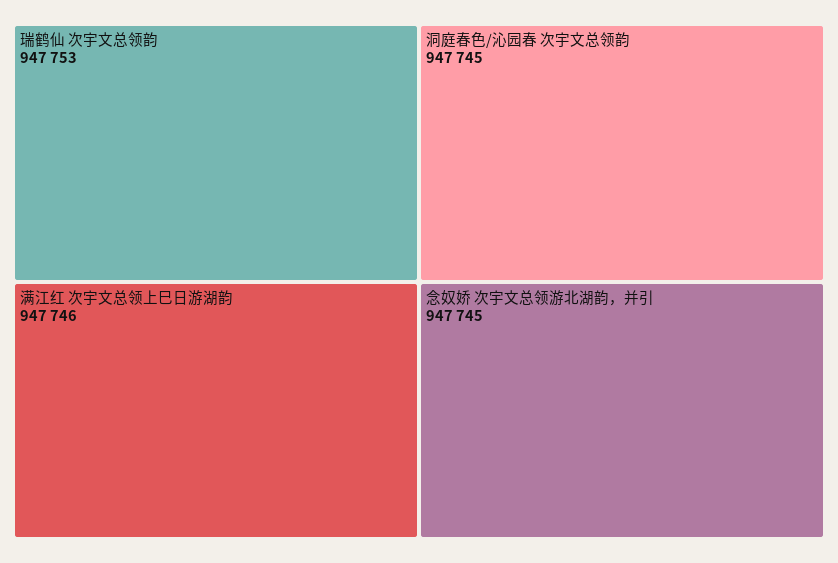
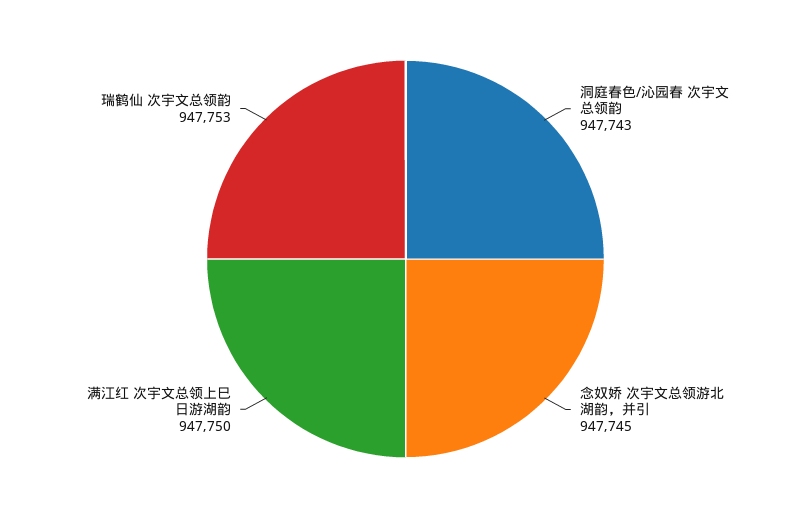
  {
    "瑞鹤仙 次宇文总领韵": 947753,
-   "满江红 次宇文总领上巳日游湖韵": 947746,
+   "满江红 次宇文总领上巳日游湖韵": 947750,
-   "洞庭春色/沁园春 次宇文总领韵": 947745,
+   "洞庭春色/沁园春 次宇文总领韵": 947743,
    "念奴娇 次宇文总领游北湖韵，并引": 947745
  }

